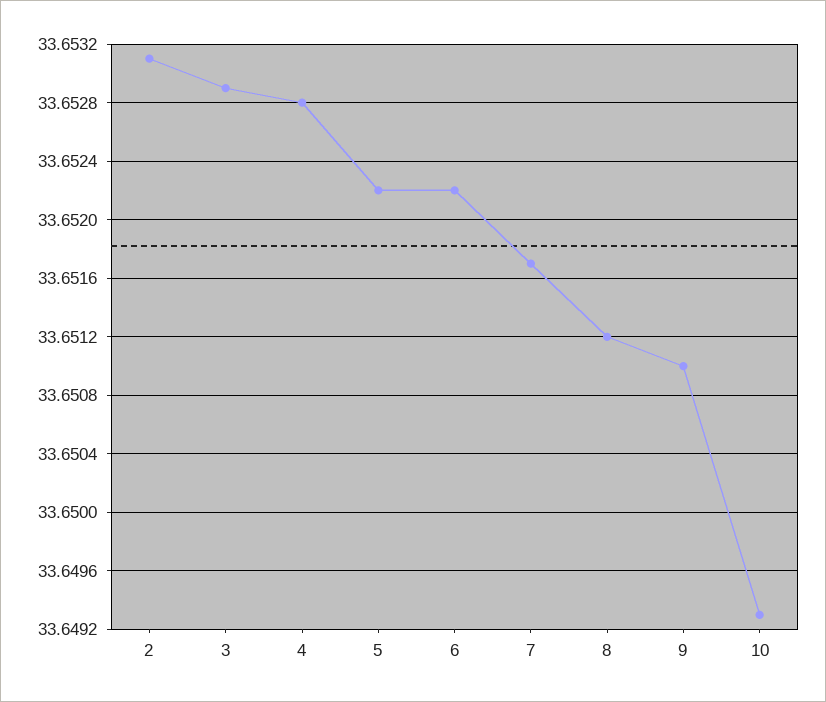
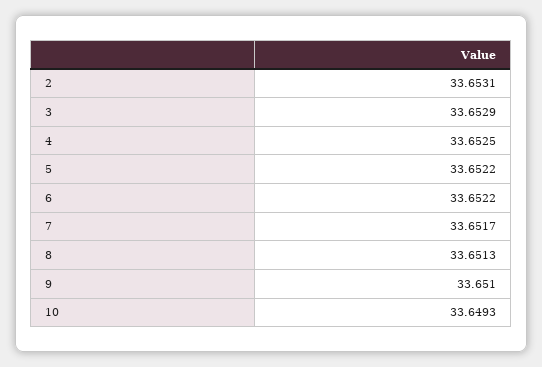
  {
    "2": 33.6531,
    "3": 33.6529,
-   "4": 33.6528,
+   "4": 33.6525,
    "5": 33.6522,
    "6": 33.6522,
    "7": 33.6517,
-   "8": 33.6512,
+   "8": 33.6513,
    "9": 33.651,
    "10": 33.6493
  }

